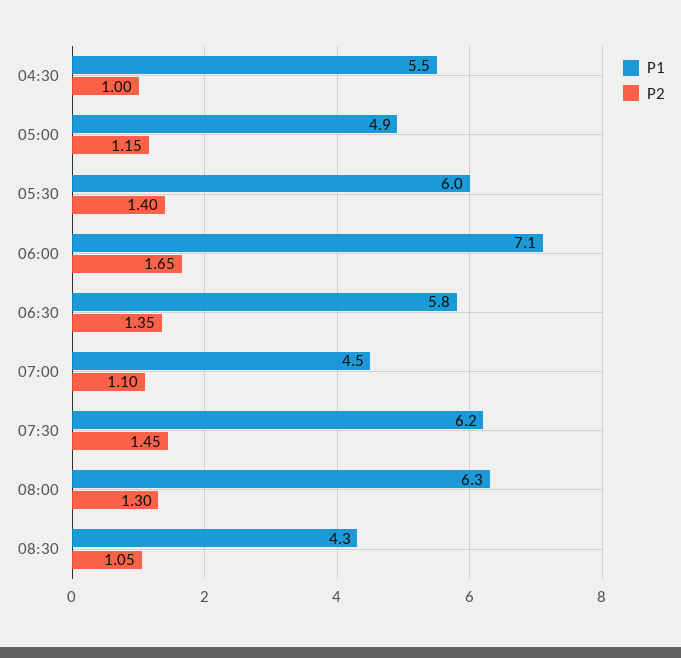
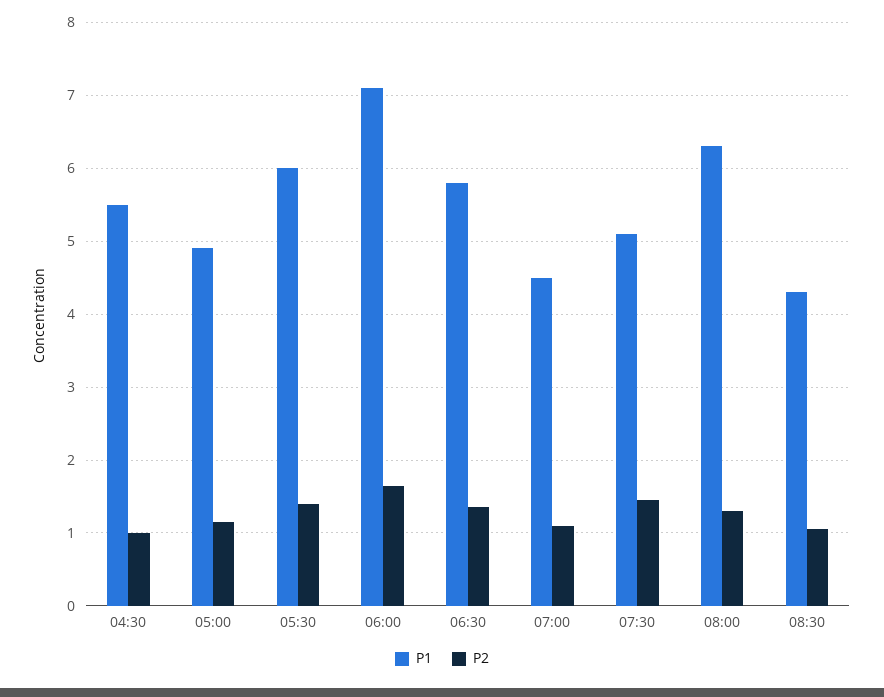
  {
    "P1": {
      "04:30": 5.5,
      "05:00": 4.9,
      "05:30": 6,
      "06:00": 7.1,
      "06:30": 5.8,
      "07:00": 4.5,
-     "07:30": 6.2,
+     "07:30": 5.1,
      "08:00": 6.3,
      "08:30": 4.3
    },
    "P2": {
      "04:30": 1,
      "05:00": 1.15,
      "05:30": 1.4,
      "06:00": 1.65,
      "06:30": 1.35,
      "07:00": 1.1,
      "07:30": 1.45,
      "08:00": 1.3,
      "08:30": 1.05
    }
  }

